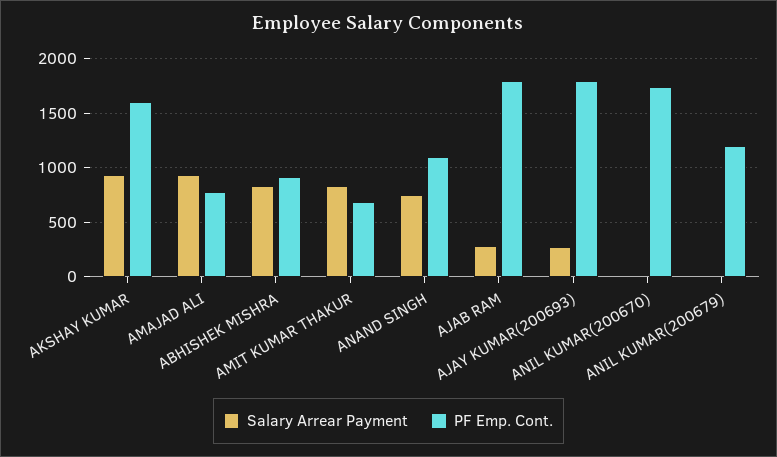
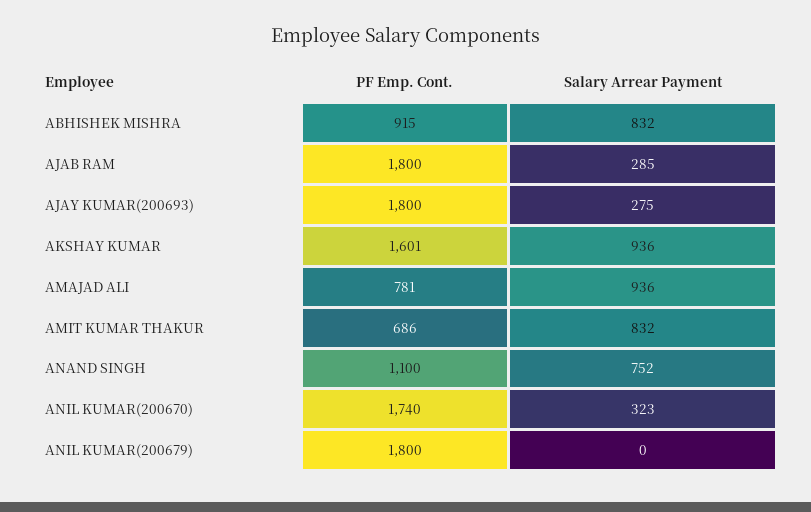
  {
    "Salary Arrear Payment": {
      "AKSHAY KUMAR": 936,
      "AMAJAD ALI": 936,
      "ABHISHEK MISHRA": 832,
      "AMIT KUMAR THAKUR": 832,
      "ANAND SINGH": 752,
      "AJAB RAM": 285,
      "AJAY KUMAR(200693)": 275,
-     "ANIL KUMAR(200670)": 0,
+     "ANIL KUMAR(200670)": 323,
      "ANIL KUMAR(200679)": 0
    },
    "PF Emp. Cont.": {
      "AKSHAY KUMAR": 1601,
      "AMAJAD ALI": 781,
      "ABHISHEK MISHRA": 915,
      "AMIT KUMAR THAKUR": 686,
      "ANAND SINGH": 1100,
      "AJAB RAM": 1800,
      "AJAY KUMAR(200693)": 1800,
      "ANIL KUMAR(200670)": 1740,
-     "ANIL KUMAR(200679)": 1200
+     "ANIL KUMAR(200679)": 1800
    }
  }

